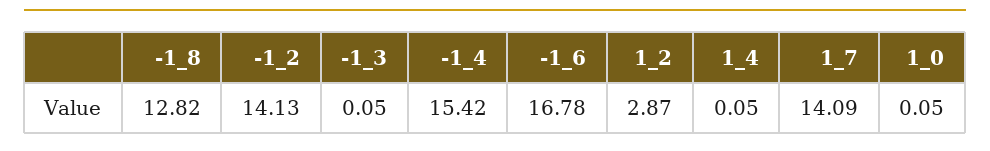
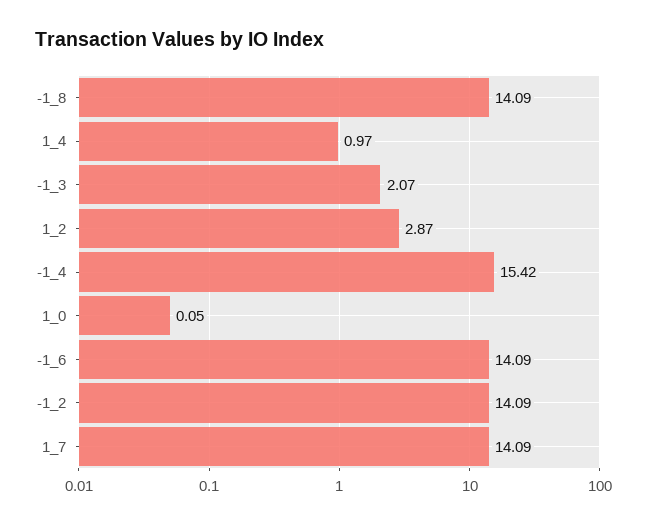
  {
-   "-1_8": 12.82,
+   "-1_8": 14.09,
-   "-1_2": 14.13,
+   "-1_2": 14.09,
-   "-1_3": 0.05,
+   "-1_3": 2.07,
    "-1_4": 15.42,
-   "-1_6": 16.78,
+   "-1_6": 14.09,
    "1_2": 2.87,
-   "1_4": 0.05,
+   "1_4": 0.97,
    "1_7": 14.09,
    "1_0": 0.05
  }

